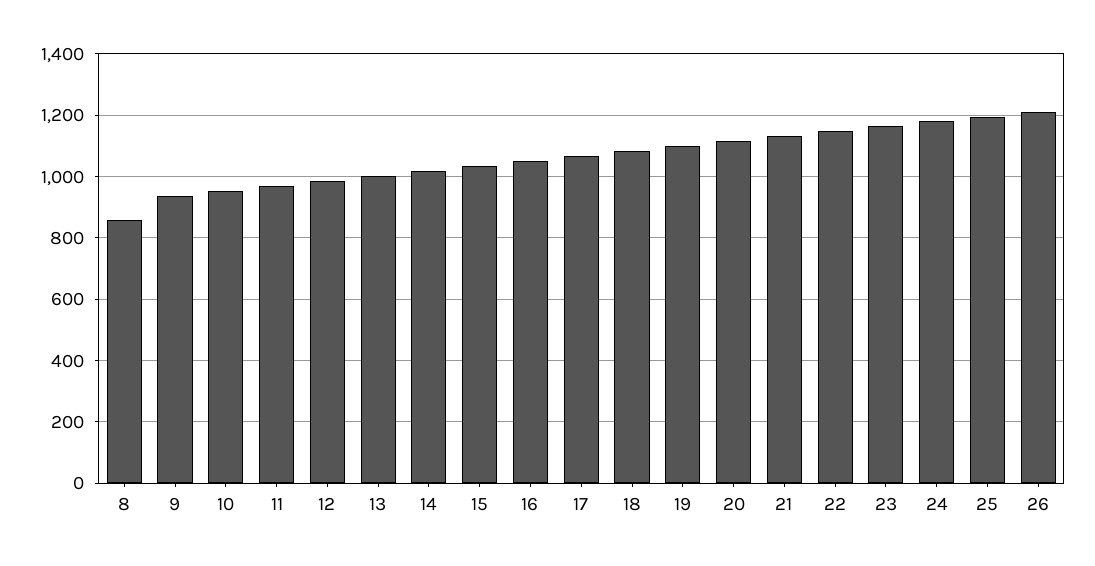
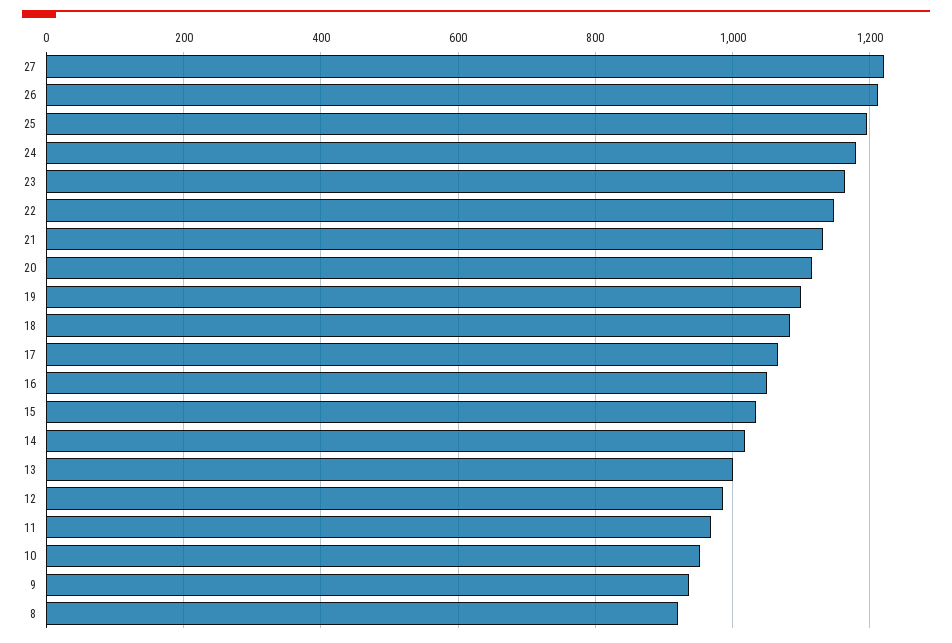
  {
-   "8": 860,
+   "8": 920,
    "9": 940,
    "10": 960,
    "11": 960,
    "12": 980,
    "13": 1000,
    "14": 1020,
    "15": 1040,
    "16": 1060,
    "17": 1060,
    "18": 1080,
    "19": 1100,
    "20": 1120,
    "21": 1140,
    "22": 1140,
    "23": 1160,
    "24": 1180,
    "25": 1200,
-   "26": 1220
+   "26": 1220,
+   "27": 1220
  }

